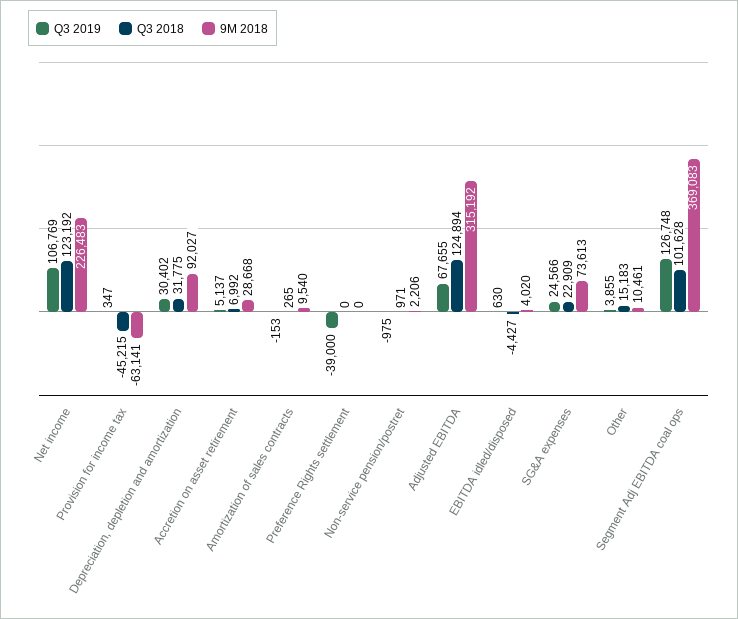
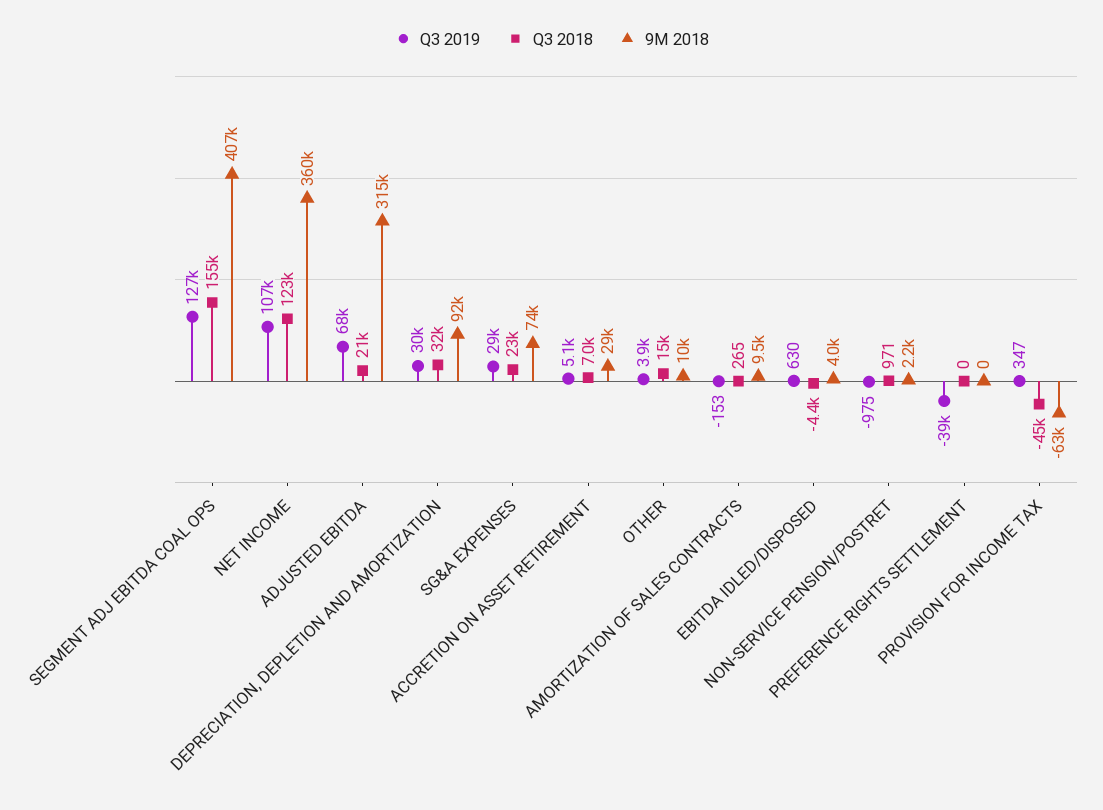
  {
    "Q3 2019": {
      "Net income": 106769,
      "Provision for income tax": 347,
      "Depreciation, depletion and amortization": 30402,
      "Accretion on asset retirement": 5137,
      "Amortization of sales contracts": -153,
      "Preference Rights settlement": -39000,
      "Non-service pension/postret": -975,
      "Adjusted EBITDA": 67655,
      "EBITDA idled/disposed": 630,
-     "SG&A expenses": 24566,
+     "SG&A expenses": 29000,
      "Other": 3855,
      "Segment Adj EBITDA coal ops": 126748
    },
    "Q3 2018": {
      "Net income": 123192,
      "Provision for income tax": -45215,
      "Depreciation, depletion and amortization": 31775,
      "Accretion on asset retirement": 6992,
      "Amortization of sales contracts": 265,
      "Preference Rights settlement": 0,
      "Non-service pension/postret": 971,
-     "Adjusted EBITDA": 124894,
+     "Adjusted EBITDA": 21000,
      "EBITDA idled/disposed": -4427,
      "SG&A expenses": 22909,
      "Other": 15183,
-     "Segment Adj EBITDA coal ops": 101628
+     "Segment Adj EBITDA coal ops": 155000
    },
    "9M 2018": {
-     "Net income": 226483,
+     "Net income": 360000,
      "Provision for income tax": -63141,
      "Depreciation, depletion and amortization": 92027,
      "Accretion on asset retirement": 28668,
      "Amortization of sales contracts": 9540,
      "Preference Rights settlement": 0,
      "Non-service pension/postret": 2206,
      "Adjusted EBITDA": 315192,
      "EBITDA idled/disposed": 4020,
      "SG&A expenses": 73613,
      "Other": 10461,
-     "Segment Adj EBITDA coal ops": 369083
+     "Segment Adj EBITDA coal ops": 407000
    }
  }

